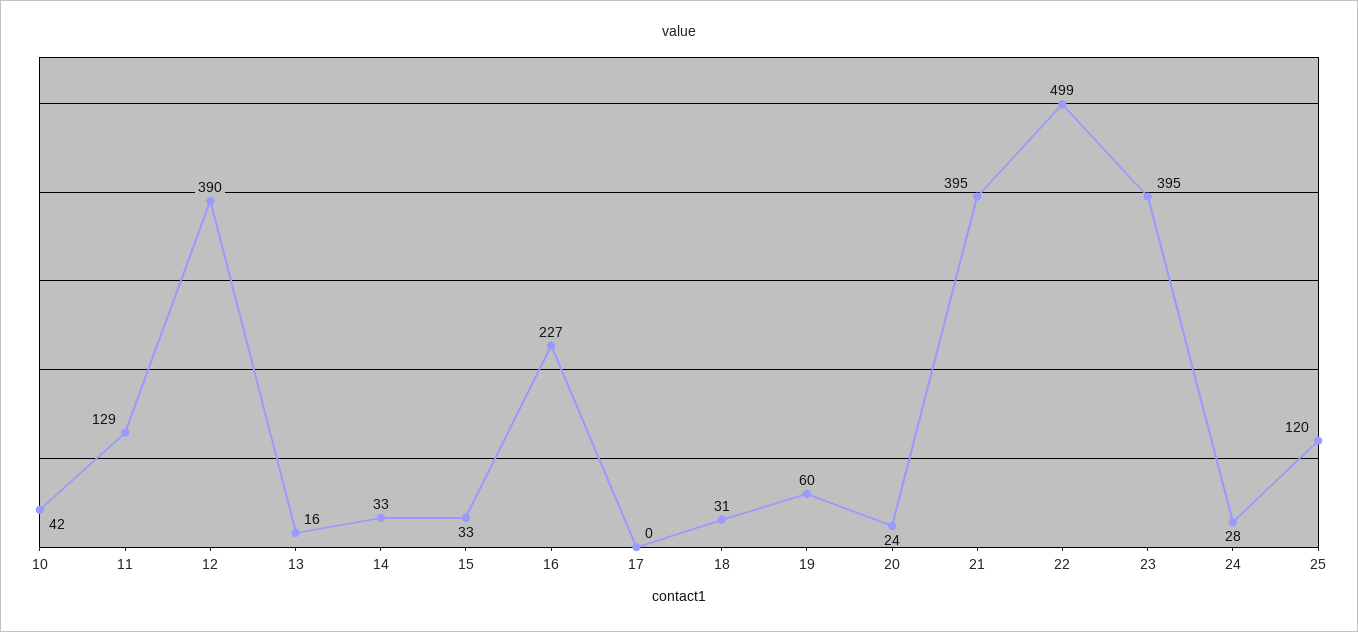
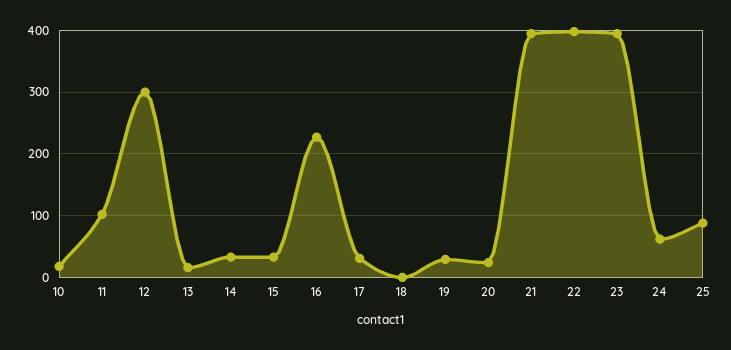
  {
-   "10": 42,
+   "10": 20,
-   "11": 129,
+   "11": 100,
-   "12": 390,
+   "12": 300,
    "13": 16,
    "14": 33,
    "15": 33,
    "16": 227,
-   "17": 0,
+   "17": 30,
-   "18": 31,
+   "18": 0,
-   "19": 60,
+   "19": 30,
    "20": 24,
    "21": 395,
-   "22": 499,
+   "22": 400,
    "23": 395,
-   "24": 28,
+   "24": 60,
-   "25": 120
+   "25": 90
  }

